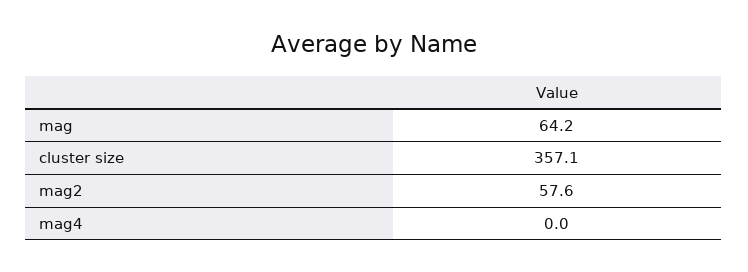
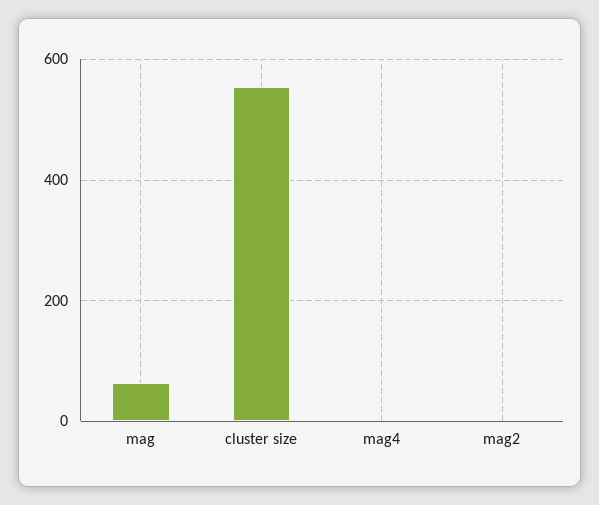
  {
    "mag": 64.2,
-   "cluster size": 357.1,
+   "cluster size": 560,
-   "mag2": 57.6,
+   "mag2": 0,
    "mag4": 0
  }

